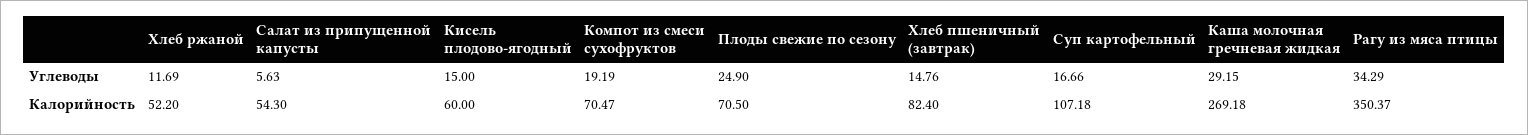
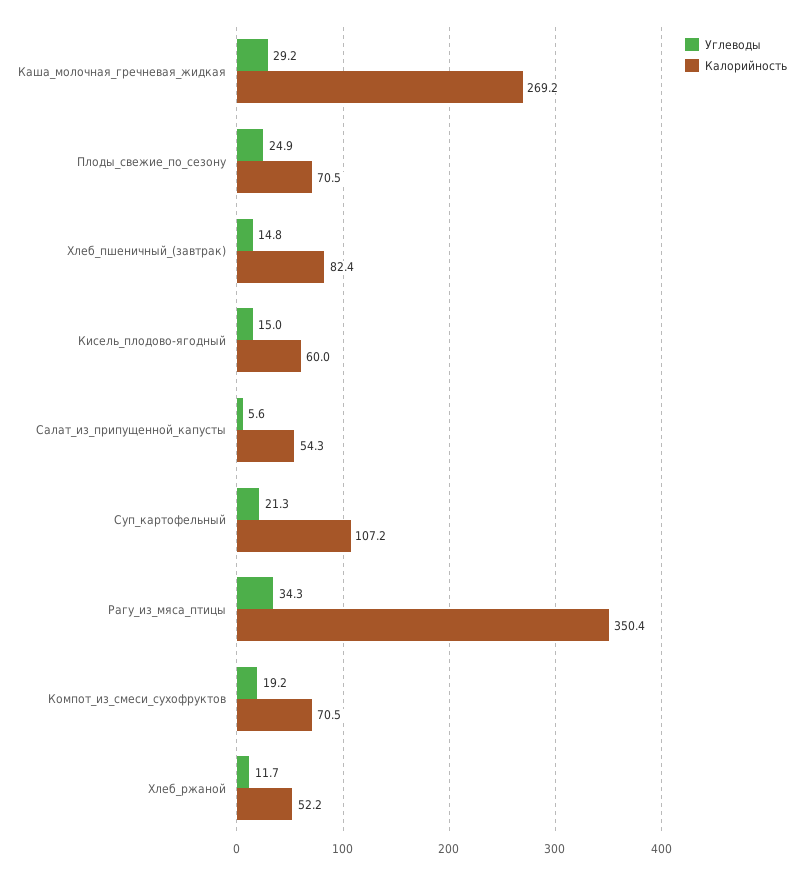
  {
    "Углеводы": {
      "Хлеб ржаной": 11.69,
      "Салат из припущенной капусты": 5.63,
      "Кисель плодово-ягодный": 15,
      "Компот из смеси сухофруктов": 19.19,
      "Плоды свежие по сезону": 24.9,
      "Хлеб пшеничный (завтрак)": 14.76,
-     "Суп картофельный": 16.66,
+     "Суп картофельный": 21.3,
      "Каша молочная гречневая жидкая": 29.15,
      "Рагу из мяса птицы": 34.29
    },
    "Калорийность": {
      "Хлеб ржаной": 52.2,
      "Салат из припущенной капусты": 54.3,
      "Кисель плодово-ягодный": 60,
      "Компот из смеси сухофруктов": 70.47,
      "Плоды свежие по сезону": 70.5,
      "Хлеб пшеничный (завтрак)": 82.4,
      "Суп картофельный": 107.18,
      "Каша молочная гречневая жидкая": 269.18,
      "Рагу из мяса птицы": 350.37
    }
  }

